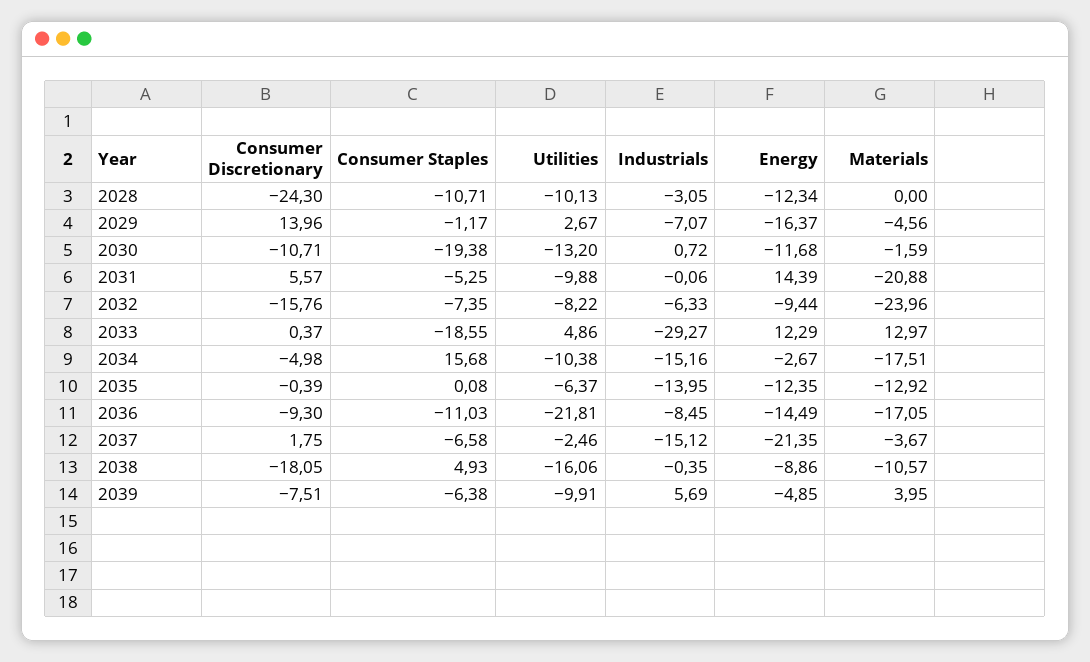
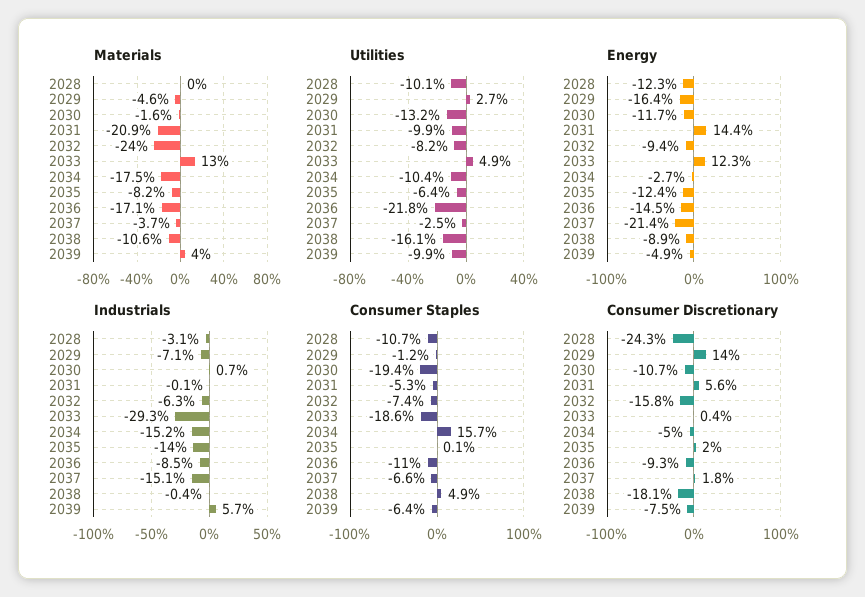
  {
    "Consumer Discretionary": {
      "2028": -24.3,
      "2029": 13.96,
      "2030": -10.71,
      "2031": 5.57,
      "2032": -15.76,
      "2033": 0.37,
      "2034": -4.98,
-     "2035": -0.39,
+     "2035": 2,
      "2036": -9.3,
      "2037": 1.75,
      "2038": -18.05,
      "2039": -7.51
    },
    "Consumer Staples": {
      "2028": -10.71,
      "2029": -1.17,
      "2030": -19.38,
      "2031": -5.25,
      "2032": -7.35,
      "2033": -18.55,
      "2034": 15.68,
      "2035": 0.08,
      "2036": -11.03,
      "2037": -6.58,
      "2038": 4.93,
      "2039": -6.38
    },
    "Utilities": {
      "2028": -10.13,
      "2029": 2.67,
      "2030": -13.2,
      "2031": -9.88,
      "2032": -8.22,
      "2033": 4.86,
      "2034": -10.38,
      "2035": -6.37,
      "2036": -21.81,
      "2037": -2.46,
      "2038": -16.06,
      "2039": -9.91
    },
    "Industrials": {
      "2028": -3.05,
      "2029": -7.07,
      "2030": 0.72,
      "2031": -0.06,
      "2032": -6.33,
      "2033": -29.27,
      "2034": -15.16,
      "2035": -13.95,
      "2036": -8.45,
      "2037": -15.12,
      "2038": -0.35,
      "2039": 5.69
    },
    "Energy": {
      "2028": -12.34,
      "2029": -16.37,
      "2030": -11.68,
      "2031": 14.39,
      "2032": -9.44,
      "2033": 12.29,
      "2034": -2.67,
      "2035": -12.35,
      "2036": -14.49,
      "2037": -21.35,
      "2038": -8.86,
      "2039": -4.85
    },
    "Materials": {
      "2028": 0,
      "2029": -4.56,
      "2030": -1.59,
      "2031": -20.88,
      "2032": -23.96,
      "2033": 12.97,
      "2034": -17.51,
-     "2035": -12.92,
+     "2035": -8.2,
      "2036": -17.05,
      "2037": -3.67,
      "2038": -10.57,
      "2039": 3.95
    }
  }

